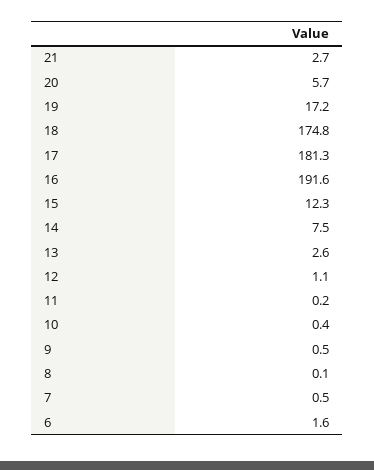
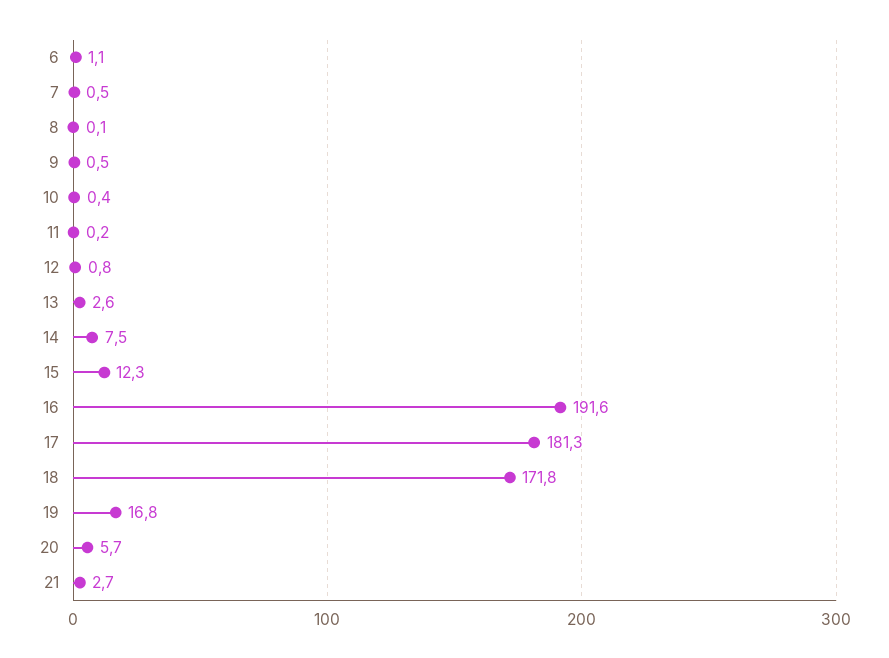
  {
    "21": 2.7,
    "20": 5.7,
-   "19": 17.2,
+   "19": 16.8,
-   "18": 174.8,
+   "18": 171.8,
    "17": 181.3,
    "16": 191.6,
    "15": 12.3,
    "14": 7.5,
    "13": 2.6,
-   "12": 1.1,
+   "12": 0.8,
    "11": 0.2,
    "10": 0.4,
    "9": 0.5,
    "8": 0.1,
    "7": 0.5,
-   "6": 1.6
+   "6": 1.1
  }

